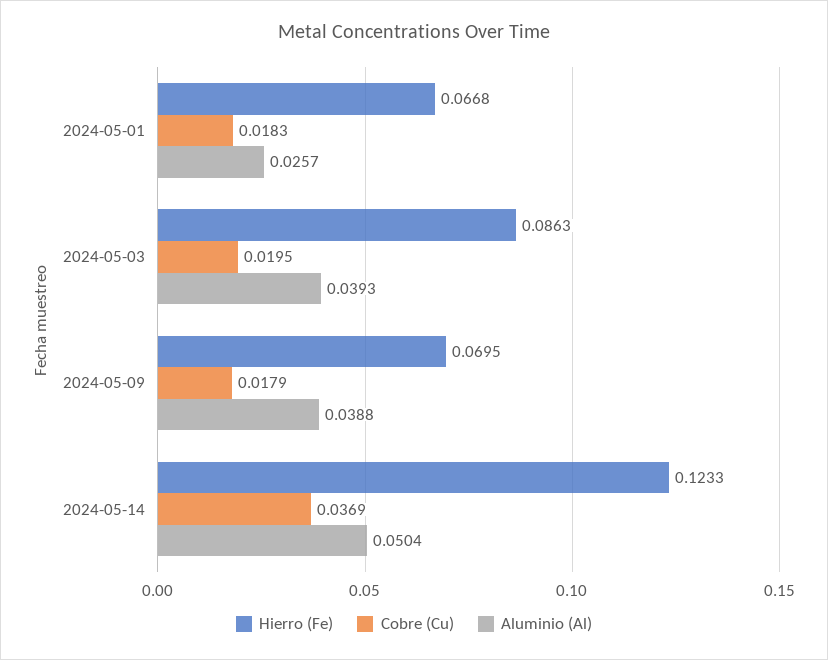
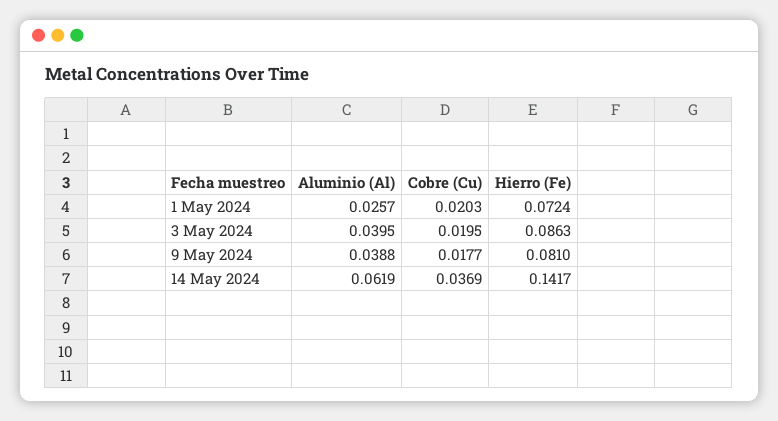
  {
    "Hierro (Fe)": {
-     "2024-05-01": 0.0668,
+     "2024-05-01": 0.0724,
      "2024-05-03": 0.0863,
-     "2024-05-09": 0.0695,
+     "2024-05-09": 0.081,
-     "2024-05-14": 0.1233
+     "2024-05-14": 0.1417
    },
    "Cobre (Cu)": {
-     "2024-05-01": 0.0183,
+     "2024-05-01": 0.0203,
      "2024-05-03": 0.0195,
-     "2024-05-09": 0.0179,
+     "2024-05-09": 0.0177,
      "2024-05-14": 0.0369
    },
    "Aluminio (Al)": {
      "2024-05-01": 0.0257,
-     "2024-05-03": 0.0393,
+     "2024-05-03": 0.0395,
      "2024-05-09": 0.0388,
-     "2024-05-14": 0.0504
+     "2024-05-14": 0.0619
    }
  }

